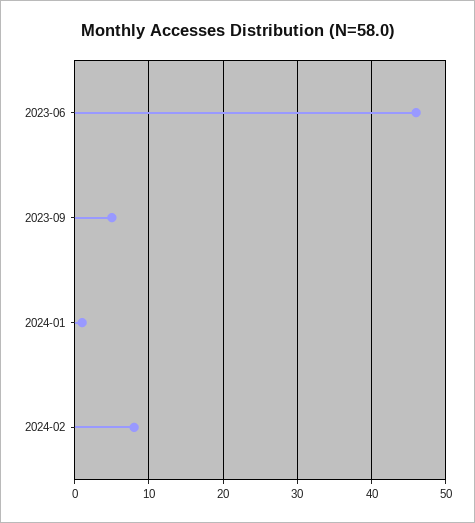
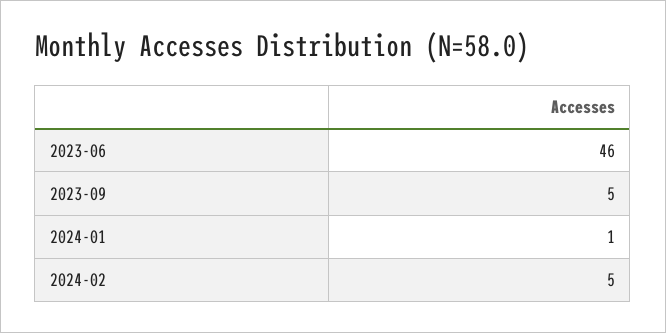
  {
    "2023-06": 46,
    "2023-09": 5,
    "2024-01": 1,
-   "2024-02": 8
+   "2024-02": 5
  }

